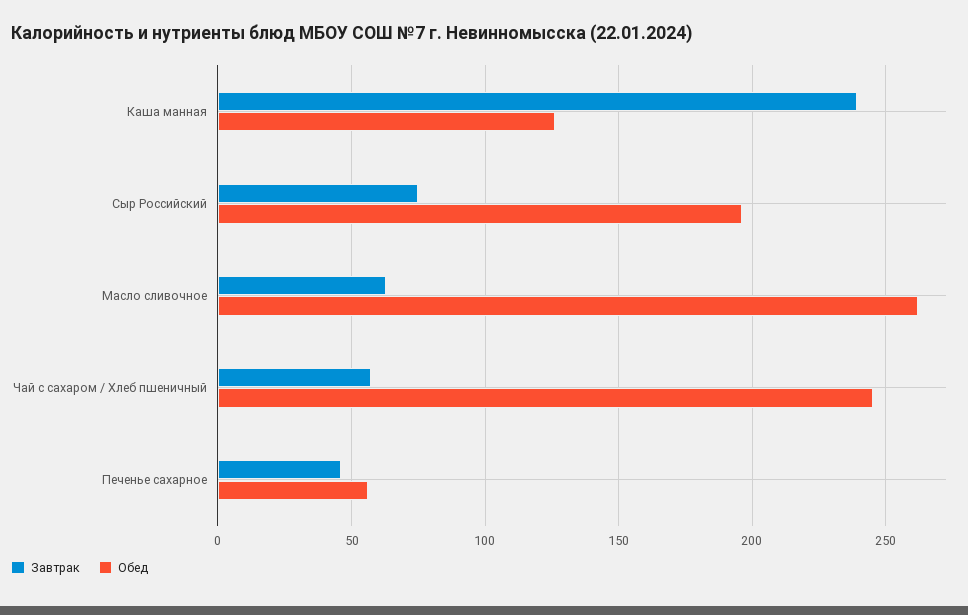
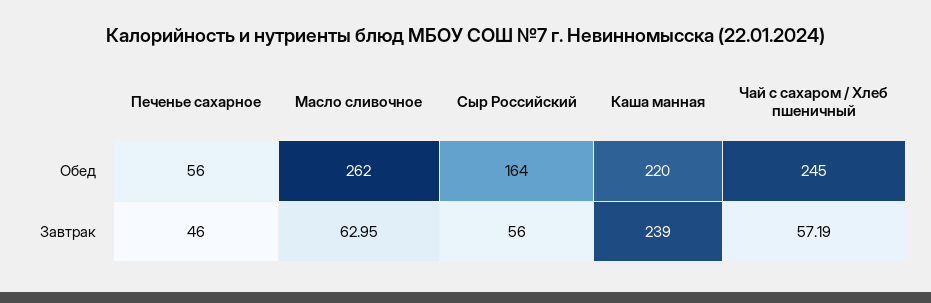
  {
    "Завтрак": {
      "Каша манная": 239,
-     "Сыр Российский": 75,
+     "Сыр Российский": 56,
      "Масло сливочное": 62.95,
      "Чай с сахаром / Хлеб пшеничный": 57.19,
      "Печенье сахарное": 46
    },
    "Обед": {
-     "Каша манная": 125,
+     "Каша манная": 220,
-     "Сыр Российский": 195,
+     "Сыр Российский": 164,
      "Масло сливочное": 262,
      "Чай с сахаром / Хлеб пшеничный": 245,
      "Печенье сахарное": 56
    }
  }

